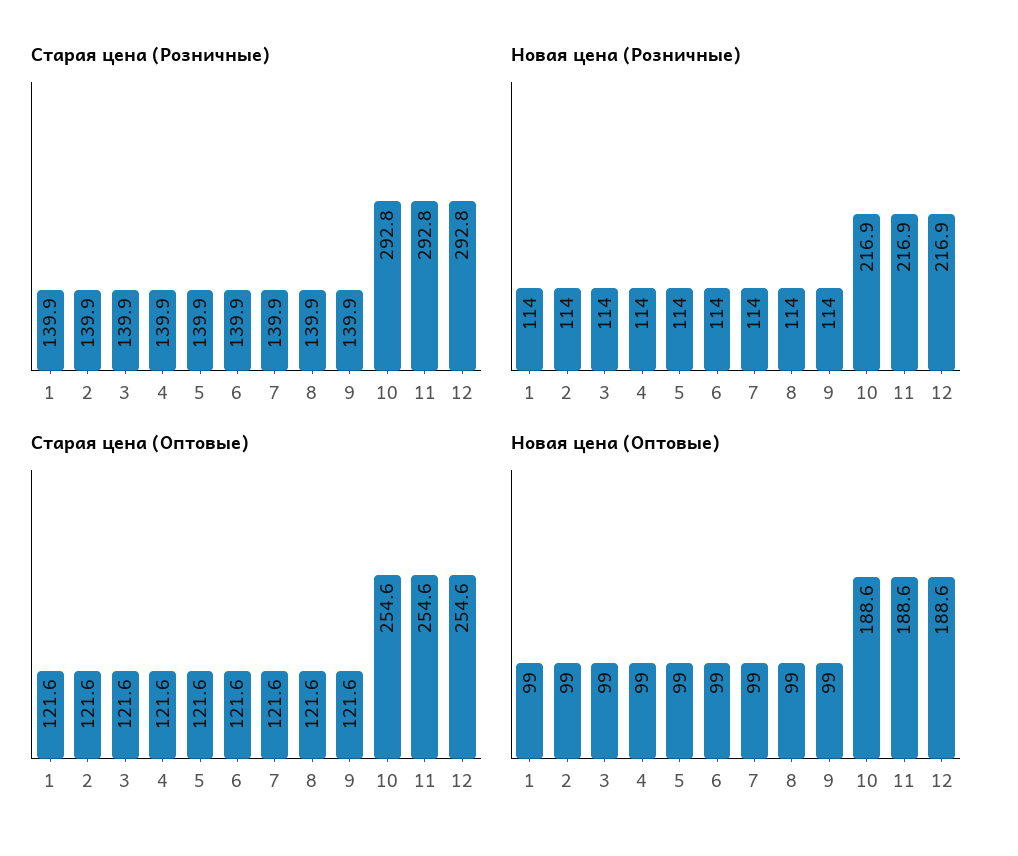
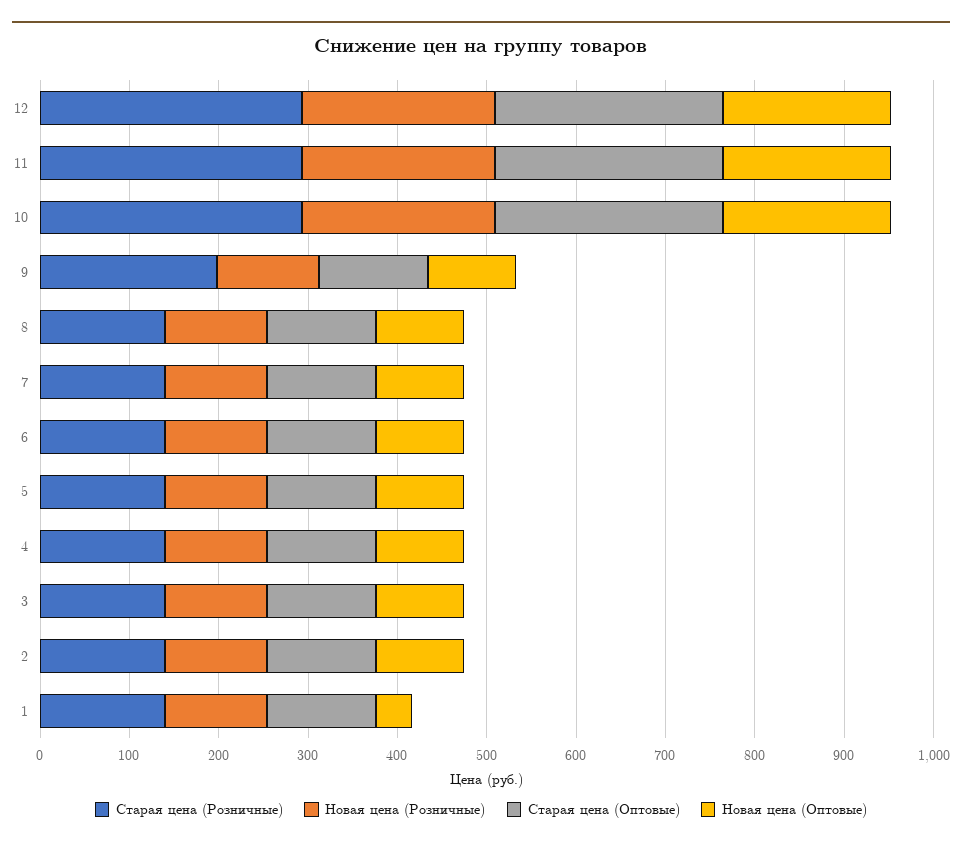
  {
    "Старая цена (Розничные)": {
      "1": 139.9,
      "2": 139.9,
      "3": 139.9,
      "4": 139.9,
      "5": 139.9,
      "6": 139.9,
      "7": 139.9,
      "8": 139.9,
-     "9": 139.9,
+     "9": 200,
      "10": 292.8,
      "11": 292.8,
      "12": 292.8
    },
    "Новая цена (Розничные)": {
      "1": 114,
      "2": 114,
      "3": 114,
      "4": 114,
      "5": 114,
      "6": 114,
      "7": 114,
      "8": 114,
      "9": 114,
      "10": 216.9,
      "11": 216.9,
      "12": 216.9
    },
    "Старая цена (Оптовые)": {
      "1": 121.6,
      "2": 121.6,
      "3": 121.6,
      "4": 121.6,
      "5": 121.6,
      "6": 121.6,
      "7": 121.6,
      "8": 121.6,
      "9": 121.6,
      "10": 254.6,
      "11": 254.6,
      "12": 254.6
    },
    "Новая цена (Оптовые)": {
-     "1": 99,
+     "1": 40,
      "2": 99,
      "3": 99,
      "4": 99,
      "5": 99,
      "6": 99,
      "7": 99,
      "8": 99,
      "9": 99,
      "10": 188.6,
      "11": 188.6,
      "12": 188.6
    }
  }

